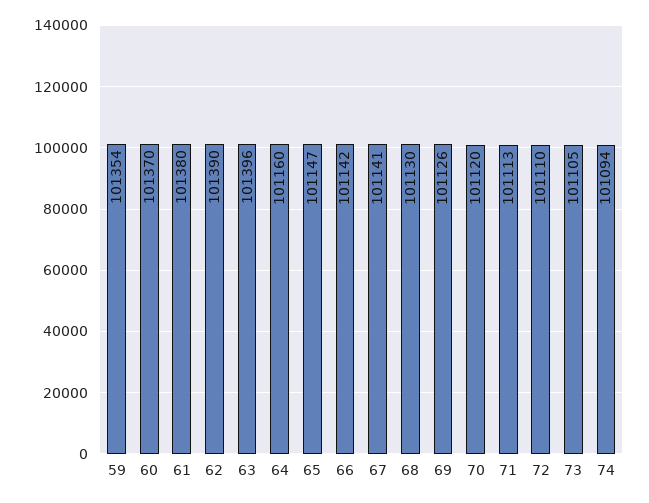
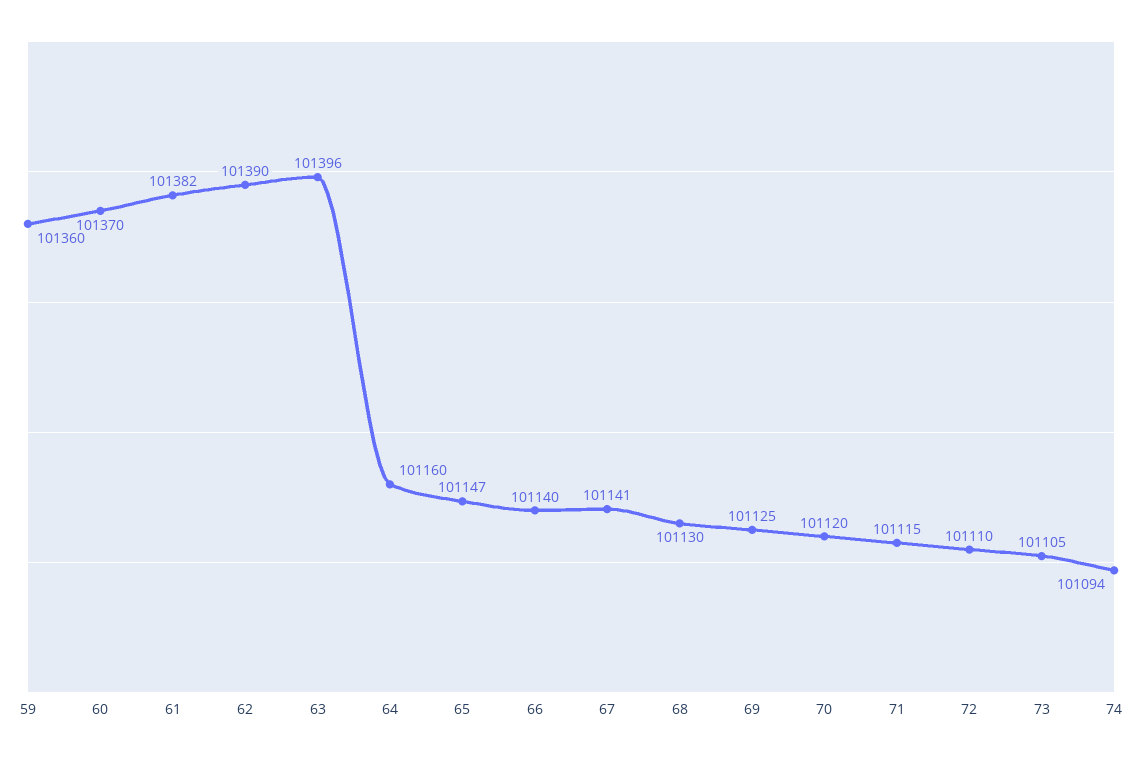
  {
-   "59": 101354,
+   "59": 101360,
    "60": 101370,
-   "61": 101380,
+   "61": 101382,
    "62": 101390,
    "63": 101396,
    "64": 101160,
    "65": 101147,
-   "66": 101142,
+   "66": 101140,
    "67": 101141,
    "68": 101130,
-   "69": 101126,
+   "69": 101125,
    "70": 101120,
-   "71": 101113,
+   "71": 101115,
    "72": 101110,
    "73": 101105,
    "74": 101094
  }

